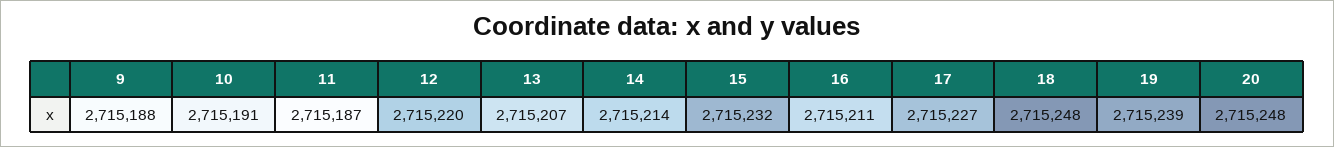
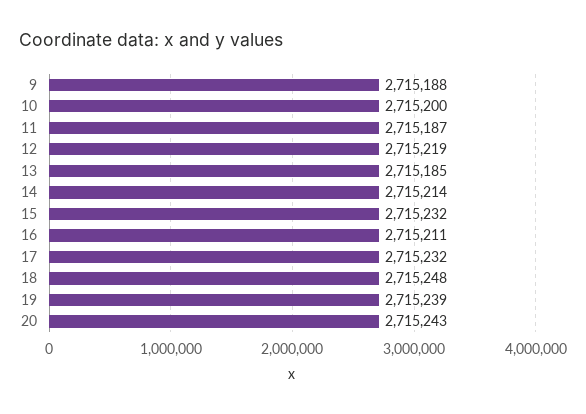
  {
    "9": 2715188,
-   "10": 2715191,
+   "10": 2715200,
    "11": 2715187,
-   "12": 2715220,
+   "12": 2715219,
-   "13": 2715207,
+   "13": 2715185,
    "14": 2715214,
    "15": 2715232,
    "16": 2715211,
-   "17": 2715227,
+   "17": 2715232,
    "18": 2715248,
    "19": 2715239,
-   "20": 2715248
+   "20": 2715243
  }

